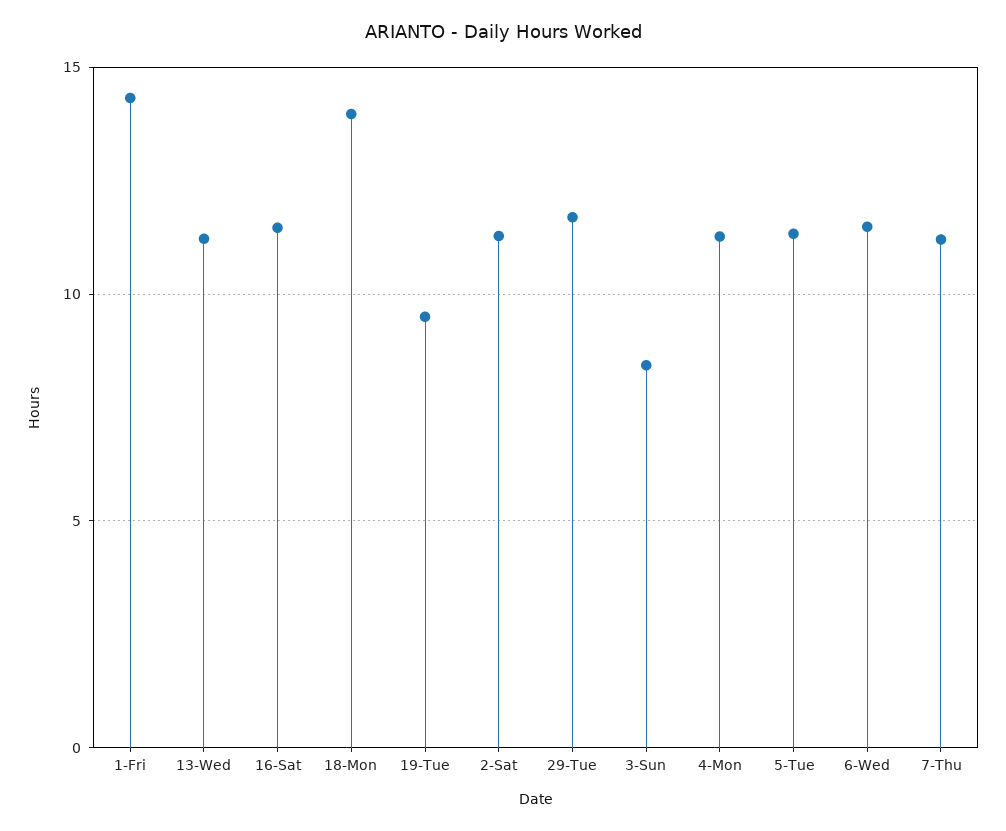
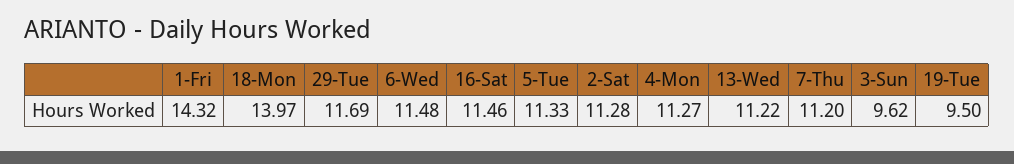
  {
    "1-Fri": 14.32,
    "13-Wed": 11.22,
    "16-Sat": 11.46,
    "18-Mon": 13.97,
    "19-Tue": 9.5,
    "2-Sat": 11.28,
    "29-Tue": 11.69,
-   "3-Sun": 8.5,
+   "3-Sun": 9.62,
    "4-Mon": 11.27,
    "5-Tue": 11.33,
    "6-Wed": 11.48,
    "7-Thu": 11.2
  }

